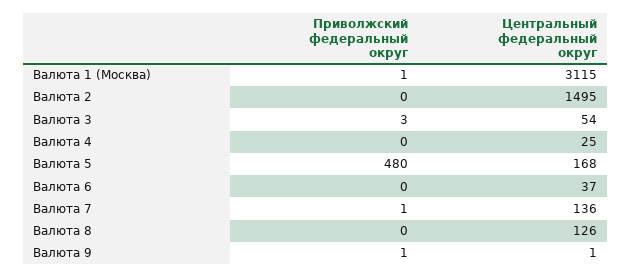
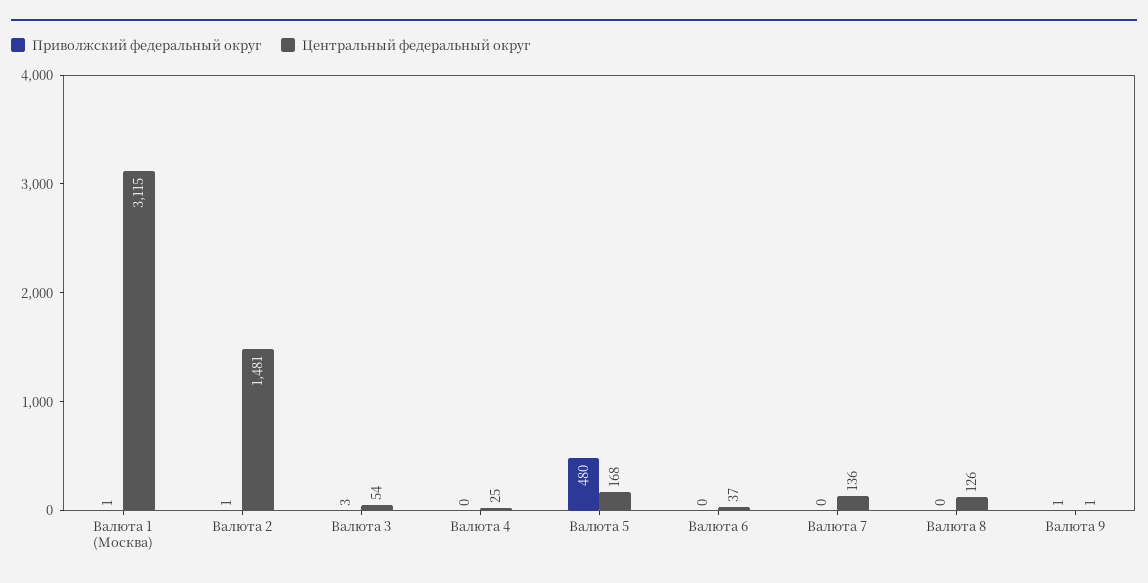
  {
    "Приволжский федеральный округ": {
      "Валюта 1 (Москва)": 1,
-     "Валюта 2": 0,
+     "Валюта 2": 1,
      "Валюта 3": 3,
      "Валюта 4": 0,
      "Валюта 5": 480,
      "Валюта 6": 0,
-     "Валюта 7": 1,
+     "Валюта 7": 0,
      "Валюта 8": 0,
      "Валюта 9": 1
    },
    "Центральный федеральный округ": {
      "Валюта 1 (Москва)": 3115,
-     "Валюта 2": 1495,
+     "Валюта 2": 1481,
      "Валюта 3": 54,
      "Валюта 4": 25,
      "Валюта 5": 168,
      "Валюта 6": 37,
      "Валюта 7": 136,
      "Валюта 8": 126,
      "Валюта 9": 1
    }
  }

